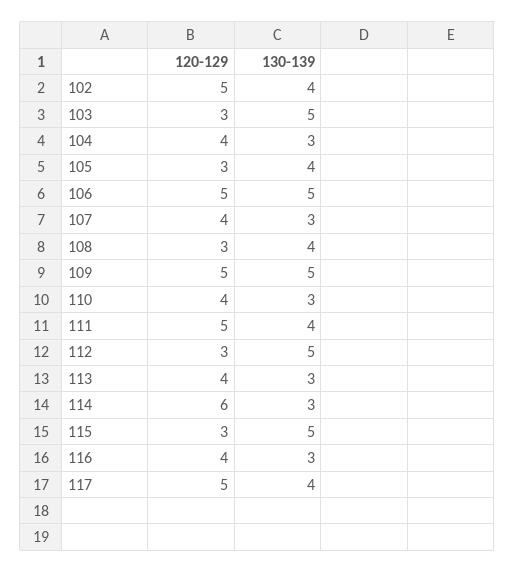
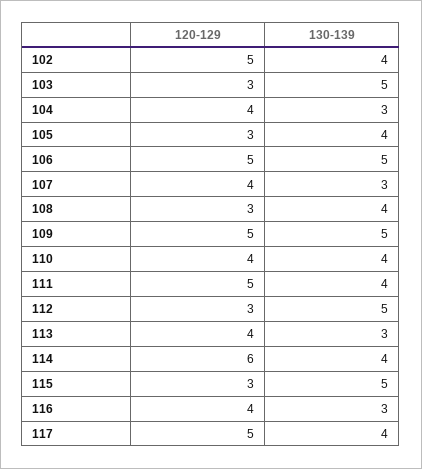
  {
    "120-129": {
      "102": 5,
      "103": 3,
      "104": 4,
      "105": 3,
      "106": 5,
      "107": 4,
      "108": 3,
      "109": 5,
      "110": 4,
      "111": 5,
      "112": 3,
      "113": 4,
      "114": 6,
      "115": 3,
      "116": 4,
      "117": 5
    },
    "130-139": {
      "102": 4,
      "103": 5,
      "104": 3,
      "105": 4,
      "106": 5,
      "107": 3,
      "108": 4,
      "109": 5,
-     "110": 3,
+     "110": 4,
      "111": 4,
      "112": 5,
      "113": 3,
-     "114": 3,
+     "114": 4,
      "115": 5,
      "116": 3,
      "117": 4
    }
  }

